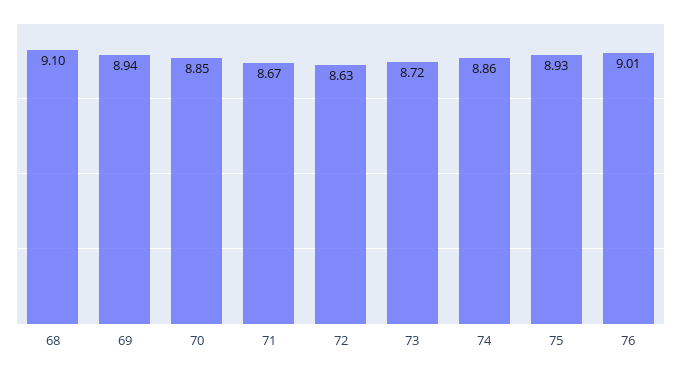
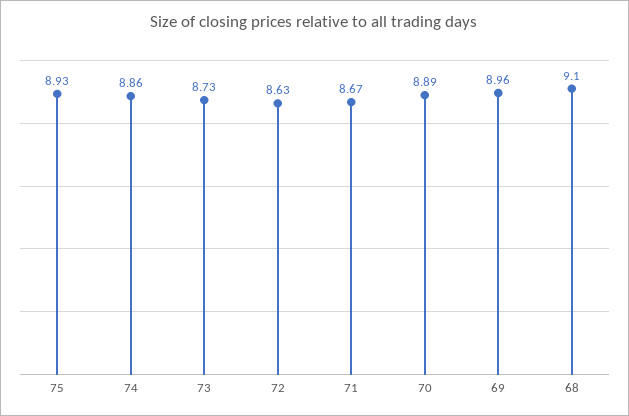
  {
    "68": 9.1,
-   "69": 8.94,
+   "69": 8.96,
-   "70": 8.85,
+   "70": 8.89,
    "71": 8.67,
    "72": 8.63,
-   "73": 8.72,
+   "73": 8.73,
    "74": 8.86,
-   "75": 8.93,
+   "75": 8.93
-   "76": 9.01
  }

